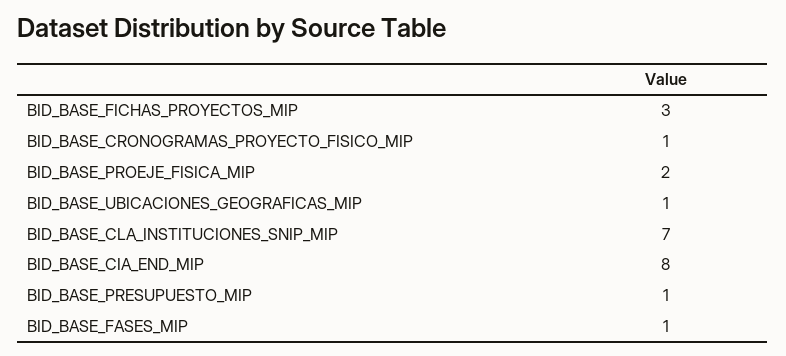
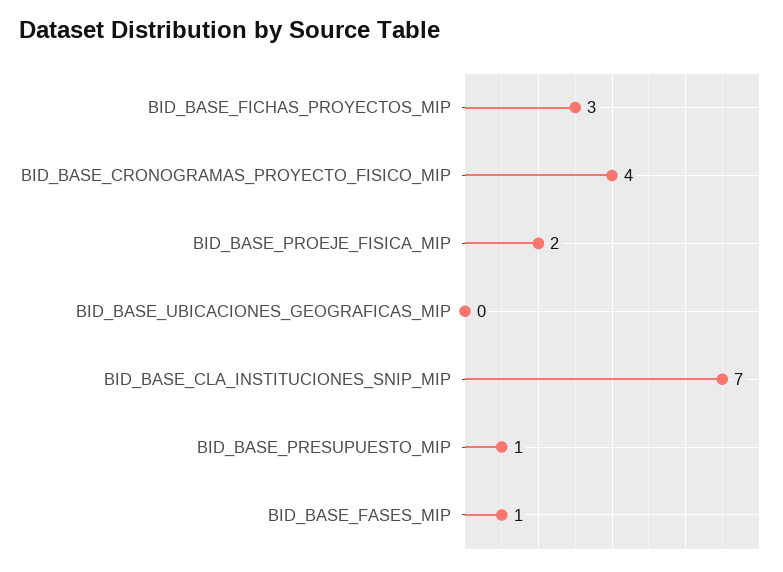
  {
    "BID_BASE_FICHAS_PROYECTOS_MIP": 3,
-   "BID_BASE_CRONOGRAMAS_PROYECTO_FISICO_MIP": 1,
+   "BID_BASE_CRONOGRAMAS_PROYECTO_FISICO_MIP": 4,
    "BID_BASE_PROEJE_FISICA_MIP": 2,
-   "BID_BASE_UBICACIONES_GEOGRAFICAS_MIP": 1,
+   "BID_BASE_UBICACIONES_GEOGRAFICAS_MIP": 0,
    "BID_BASE_CLA_INSTITUCIONES_SNIP_MIP": 7,
-   "BID_BASE_CIA_END_MIP": 8,
    "BID_BASE_PRESUPUESTO_MIP": 1,
    "BID_BASE_FASES_MIP": 1
  }

